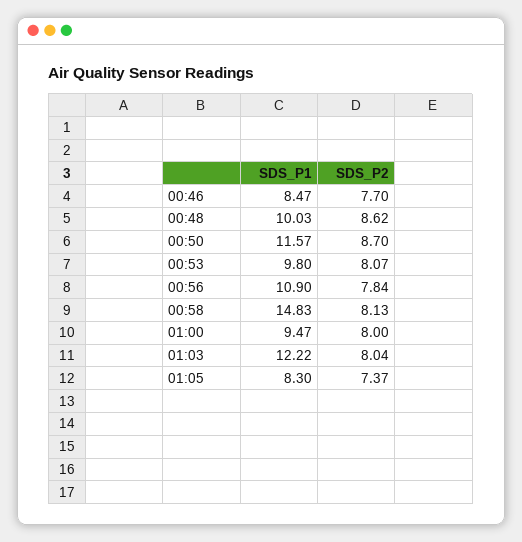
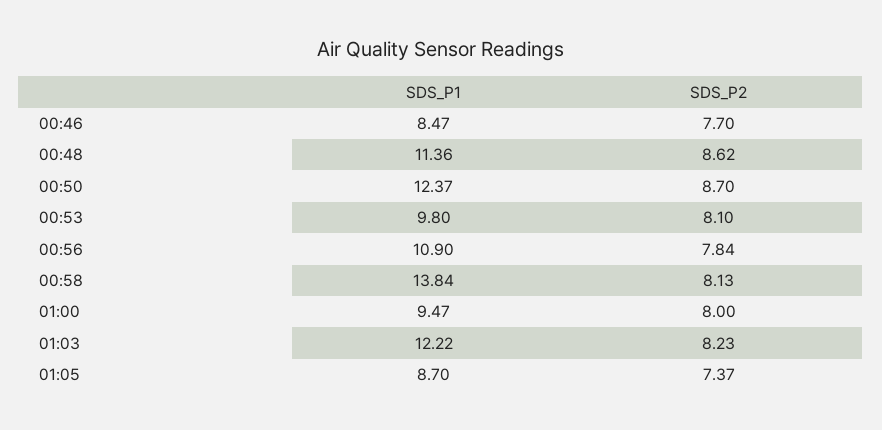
  {
    "SDS_P1": {
      "00:46": 8.47,
-     "00:48": 10.03,
+     "00:48": 11.36,
-     "00:50": 11.57,
+     "00:50": 12.37,
      "00:53": 9.8,
      "00:56": 10.9,
-     "00:58": 14.83,
+     "00:58": 13.84,
      "01:00": 9.47,
      "01:03": 12.22,
-     "01:05": 8.3
+     "01:05": 8.7
    },
    "SDS_P2": {
      "00:46": 7.7,
      "00:48": 8.62,
      "00:50": 8.7,
-     "00:53": 8.07,
+     "00:53": 8.1,
      "00:56": 7.84,
      "00:58": 8.13,
      "01:00": 8,
-     "01:03": 8.04,
+     "01:03": 8.23,
      "01:05": 7.37
    }
  }

